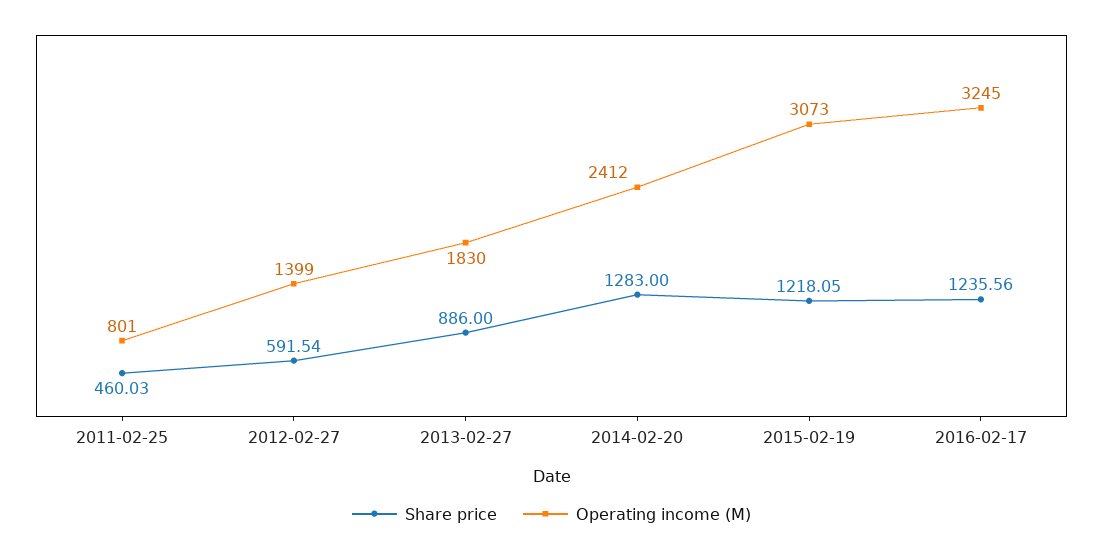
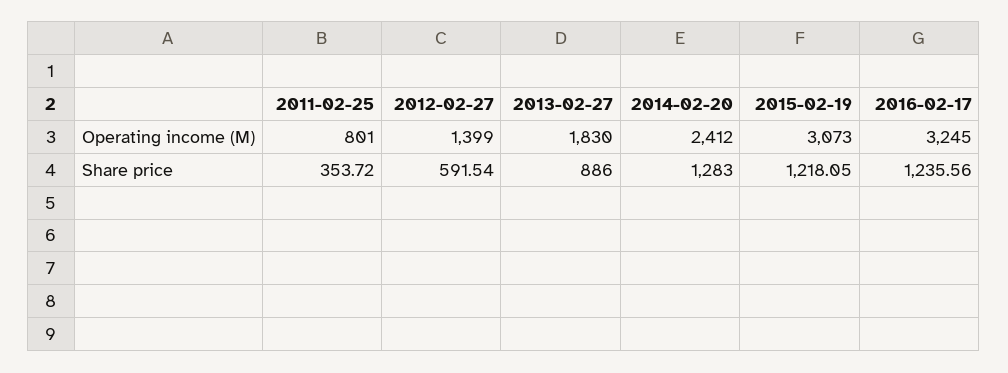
  {
    "Share price": {
-     "2011-02-25": 460.03,
+     "2011-02-25": 353.72,
      "2012-02-27": 591.54,
      "2013-02-27": 886,
      "2014-02-20": 1283,
      "2015-02-19": 1218.05,
      "2016-02-17": 1235.56
    },
    "Operating income (M)": {
      "2011-02-25": 801,
      "2012-02-27": 1399,
      "2013-02-27": 1830,
      "2014-02-20": 2412,
      "2015-02-19": 3073,
      "2016-02-17": 3245
    }
  }

